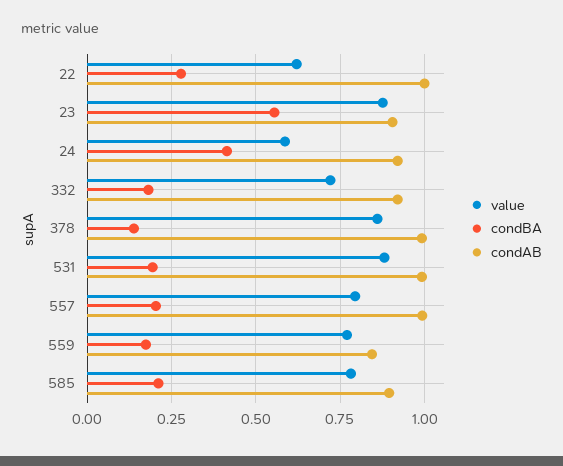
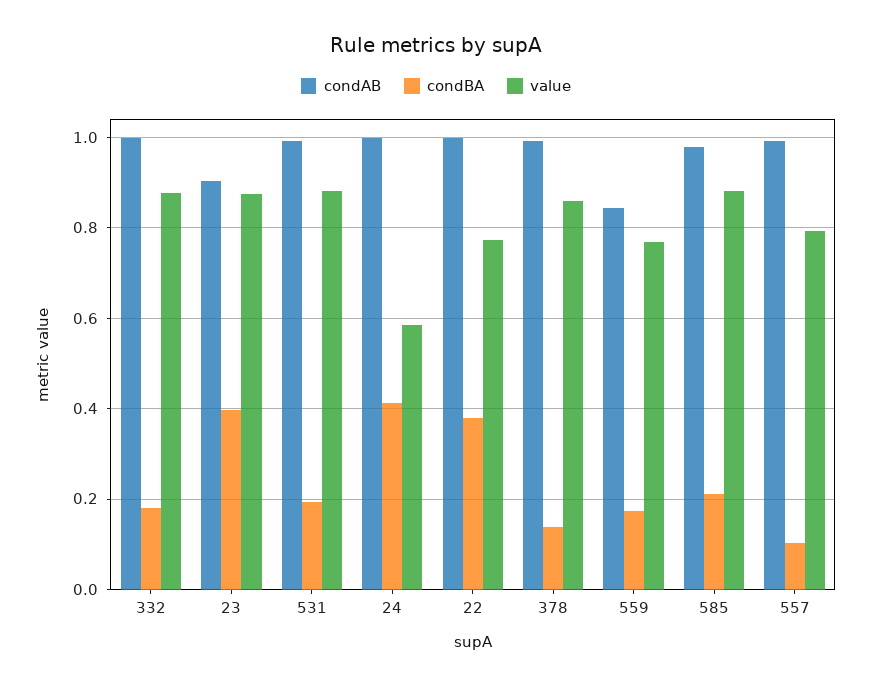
  {
    "value": {
-     "22": 0.625,
+     "22": 0.78,
      "23": 0.88,
      "24": 0.58,
-     "332": 0.725,
+     "332": 0.88,
      "378": 0.86,
      "531": 0.88,
      "557": 0.8,
      "559": 0.76,
-     "585": 0.775
+     "585": 0.88
    },
    "condBA": {
-     "22": 0.275,
+     "22": 0.38,
-     "23": 0.55,
+     "23": 0.4,
      "24": 0.42,
      "332": 0.18,
      "378": 0.14,
      "531": 0.2,
-     "557": 0.2,
+     "557": 0.1,
      "559": 0.18,
      "585": 0.22
    },
    "condAB": {
      "22": 1,
      "23": 0.9,
-     "24": 0.925,
+     "24": 1,
-     "332": 0.925,
+     "332": 1,
      "378": 1,
      "531": 1,
      "557": 1,
      "559": 0.84,
-     "585": 0.9
+     "585": 0.98
    }
  }

